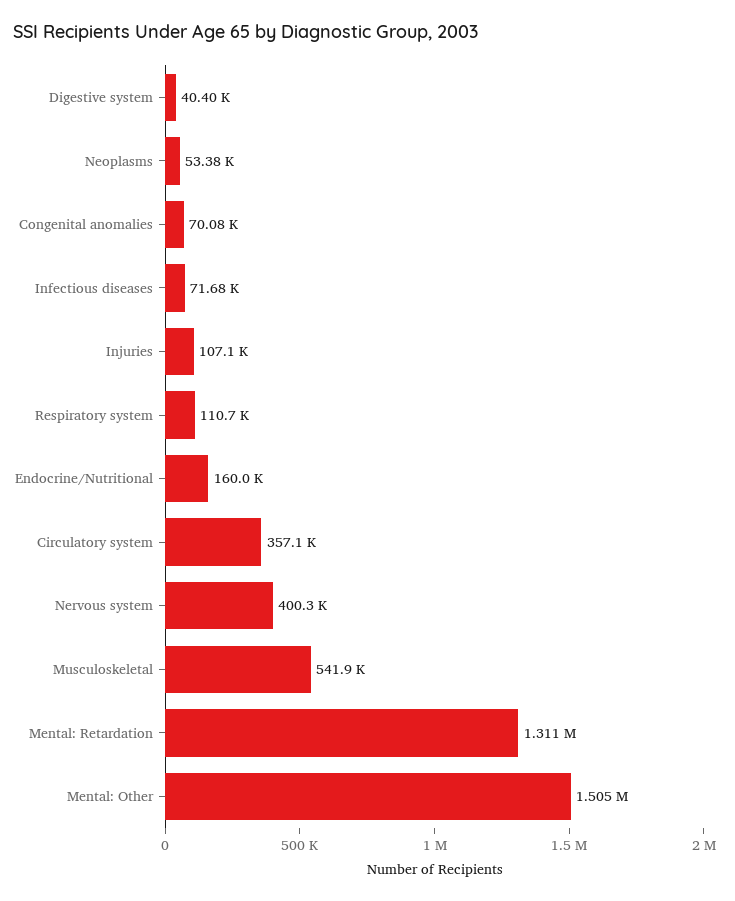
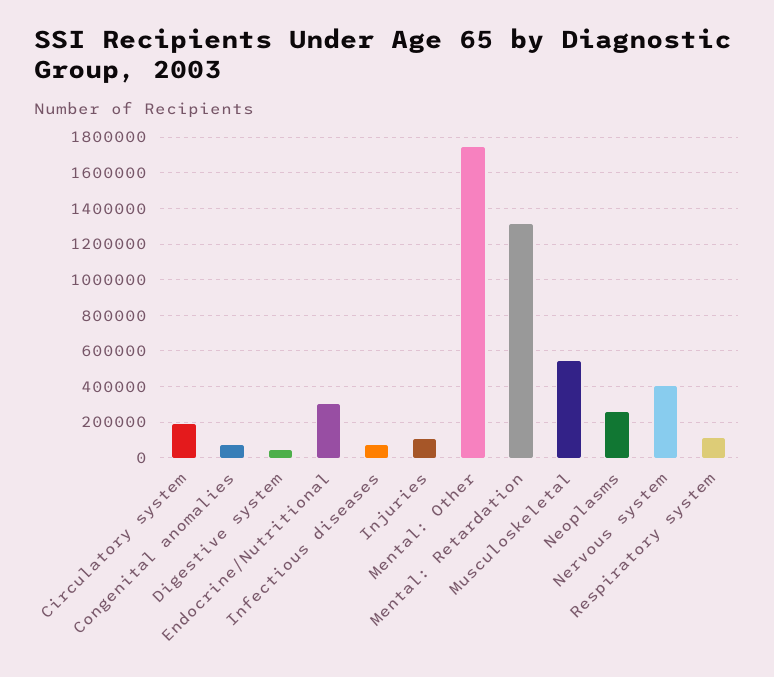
  {
    "Digestive system": 40400,
-   "Neoplasms": 53380,
+   "Neoplasms": 250000,
    "Congenital anomalies": 70080,
    "Infectious diseases": 71680,
    "Injuries": 107100,
    "Respiratory system": 110700,
-   "Endocrine/Nutritional": 160000,
+   "Endocrine/Nutritional": 300000,
-   "Circulatory system": 357100,
+   "Circulatory system": 200000,
    "Nervous system": 400300,
    "Musculoskeletal": 541900,
    "Mental: Retardation": 1311000,
-   "Mental: Other": 1505000
+   "Mental: Other": 1750000
  }

